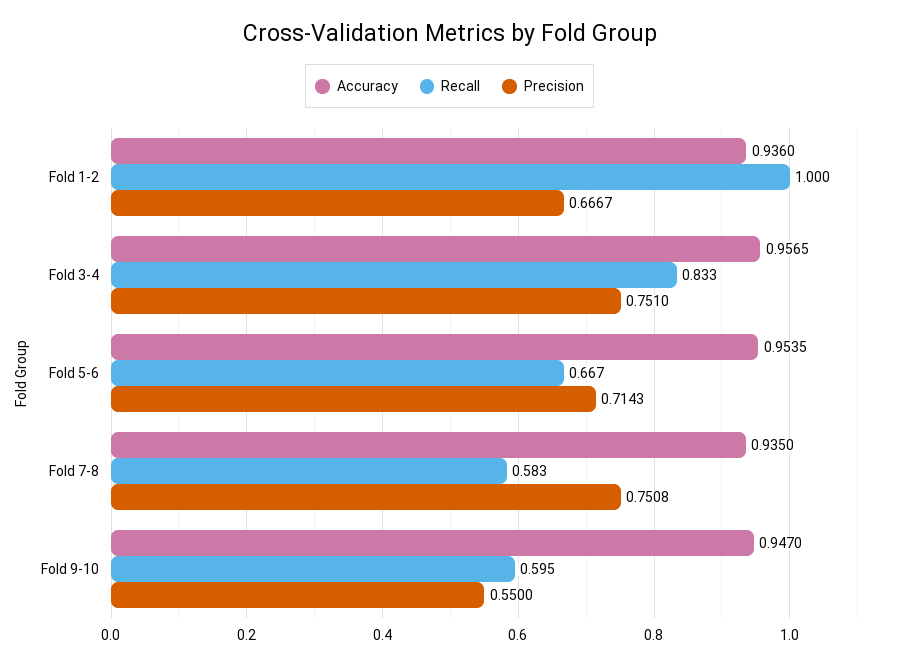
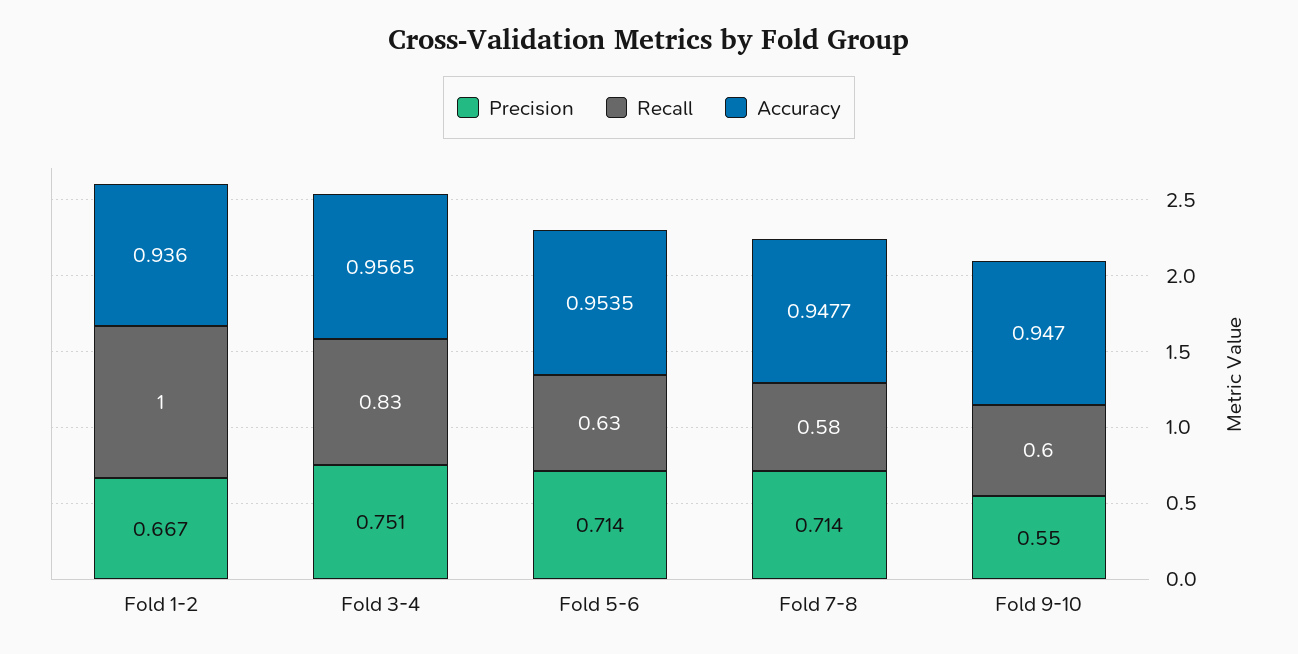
  {
    "Accuracy": {
      "Fold 1-2": 0.936,
      "Fold 3-4": 0.9565,
      "Fold 5-6": 0.9535,
-     "Fold 7-8": 0.935,
+     "Fold 7-8": 0.9477,
      "Fold 9-10": 0.947
    },
    "Recall": {
      "Fold 1-2": 1,
      "Fold 3-4": 0.833,
-     "Fold 5-6": 0.667,
+     "Fold 5-6": 0.63,
      "Fold 7-8": 0.583,
      "Fold 9-10": 0.595
    },
    "Precision": {
      "Fold 1-2": 0.6667,
      "Fold 3-4": 0.751,
      "Fold 5-6": 0.7143,
-     "Fold 7-8": 0.7508,
+     "Fold 7-8": 0.714,
      "Fold 9-10": 0.55
    }
  }

